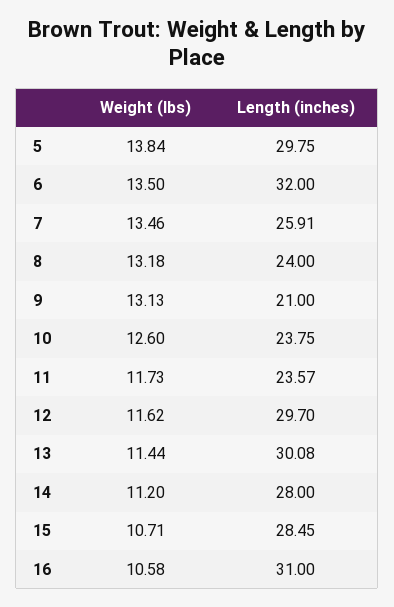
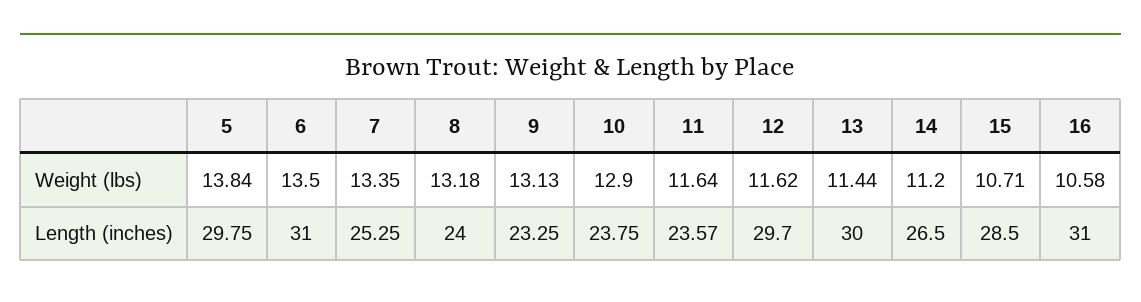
  {
    "Weight (lbs)": {
      "5": 13.84,
      "6": 13.5,
-     "7": 13.46,
+     "7": 13.35,
      "8": 13.18,
      "9": 13.13,
-     "10": 12.6,
+     "10": 12.9,
-     "11": 11.73,
+     "11": 11.64,
      "12": 11.62,
      "13": 11.44,
      "14": 11.2,
      "15": 10.71,
      "16": 10.58
    },
    "Length (inches)": {
      "5": 29.75,
-     "6": 32,
+     "6": 31,
-     "7": 25.91,
+     "7": 25.25,
      "8": 24,
-     "9": 21,
+     "9": 23.25,
      "10": 23.75,
      "11": 23.57,
      "12": 29.7,
-     "13": 30.08,
+     "13": 30,
-     "14": 28,
+     "14": 26.5,
-     "15": 28.45,
+     "15": 28.5,
      "16": 31
    }
  }

